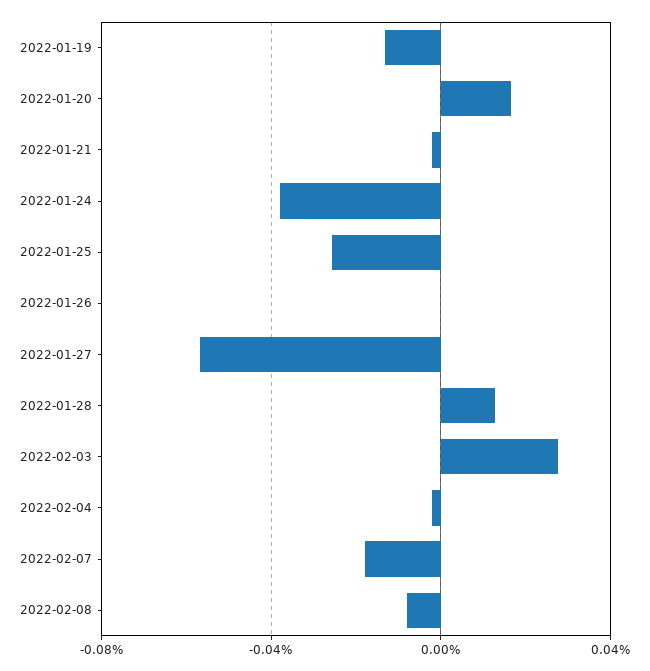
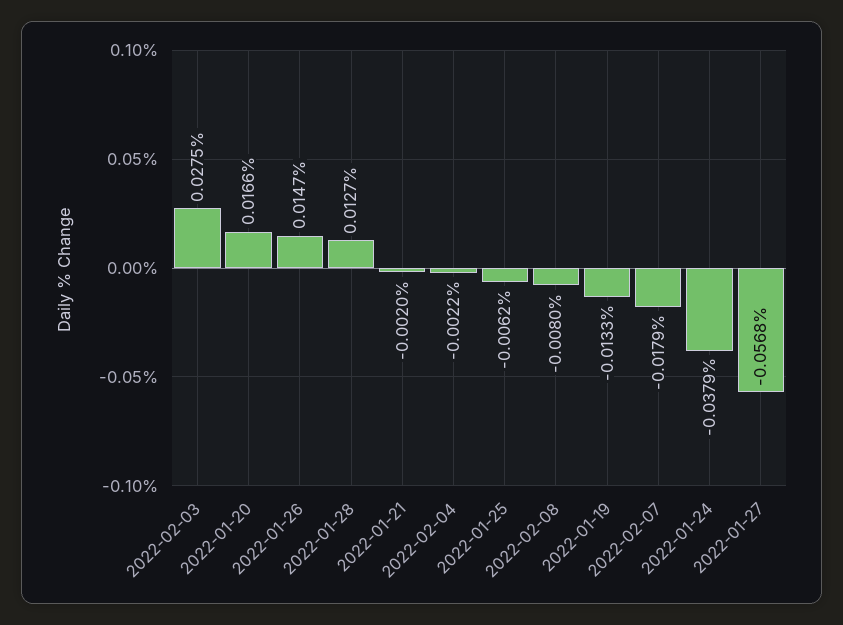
  {
    "2022-01-19": -0.0133,
    "2022-01-20": 0.0166,
    "2022-01-21": -0.002,
    "2022-01-24": -0.0379,
-   "2022-01-25": -0.025,
+   "2022-01-25": -0.0062,
-   "2022-01-26": 0,
+   "2022-01-26": 0.0147,
    "2022-01-27": -0.0568,
    "2022-01-28": 0.0127,
    "2022-02-03": 0.0275,
    "2022-02-04": -0.0022,
    "2022-02-07": -0.0179,
    "2022-02-08": -0.008
  }

